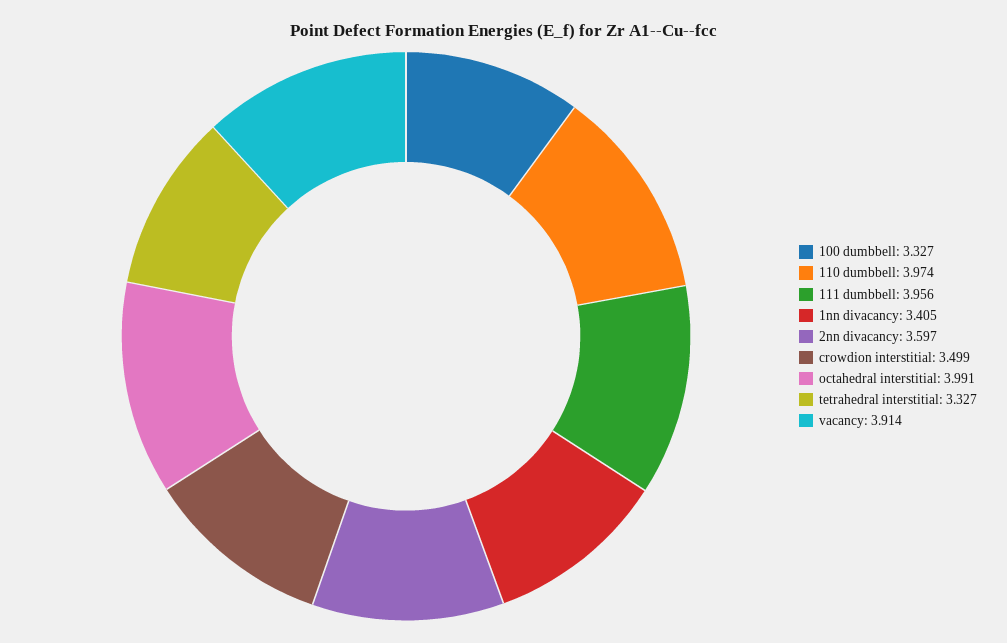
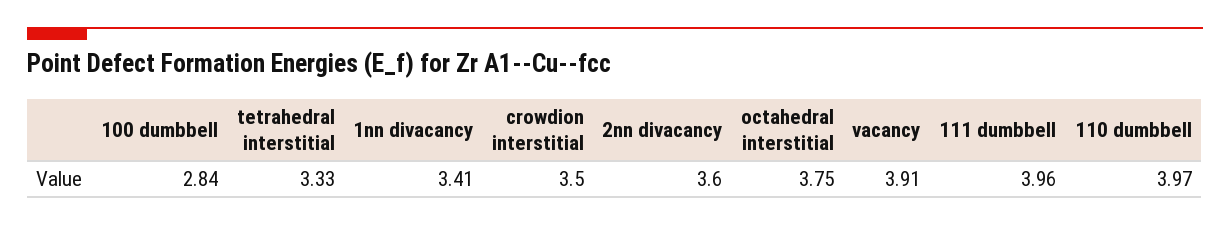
  {
-   "100 dumbbell": 3.327,
+   "100 dumbbell": 2.84,
    "110 dumbbell": 3.974,
    "111 dumbbell": 3.956,
    "1nn divacancy": 3.405,
    "2nn divacancy": 3.597,
    "crowdion interstitial": 3.499,
-   "octahedral interstitial": 3.991,
+   "octahedral interstitial": 3.75,
    "tetrahedral interstitial": 3.327,
    "vacancy": 3.914
  }

